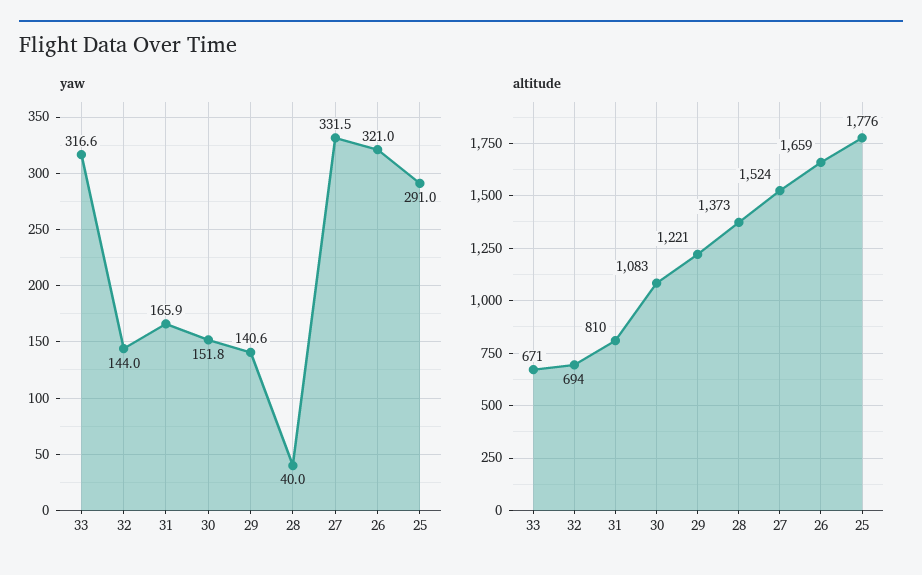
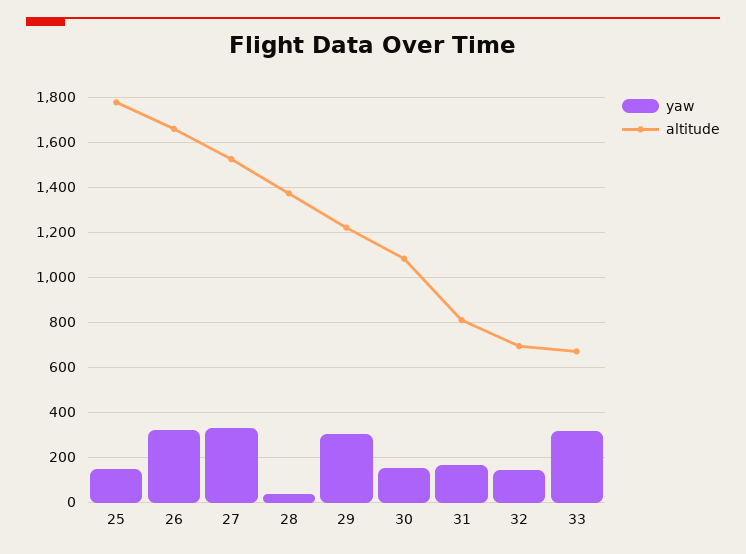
  {
    "yaw": {
      "33": 316.6,
      "32": 144,
      "31": 165.9,
      "30": 151.8,
-     "29": 140.6,
+     "29": 300,
      "28": 40,
      "27": 331.5,
      "26": 321,
-     "25": 291
+     "25": 150
    },
    "altitude": {
      "33": 671,
      "32": 694,
      "31": 810,
      "30": 1083,
      "29": 1221,
      "28": 1373,
      "27": 1524,
      "26": 1659,
      "25": 1776
    }
  }

